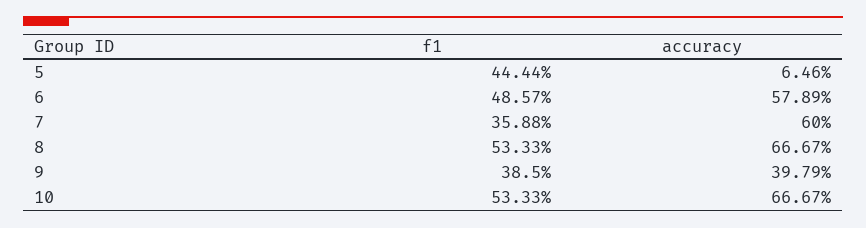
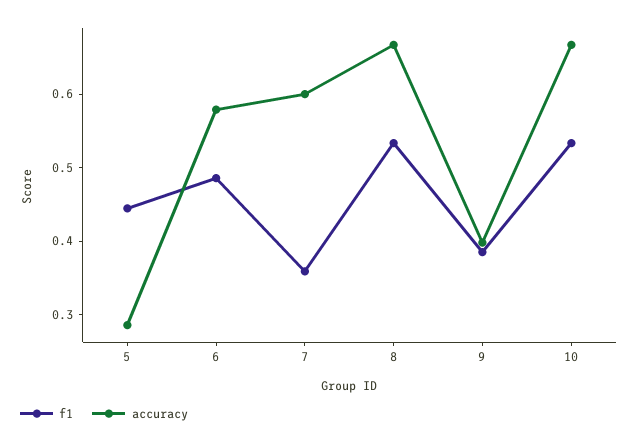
  {
    "f1": {
      "5": 0.4444,
      "6": 0.4857,
      "7": 0.3588,
      "8": 0.5333,
      "9": 0.385,
      "10": 0.5333
    },
    "accuracy": {
-     "5": 0.0646,
+     "5": 0.28,
      "6": 0.5789,
      "7": 0.6,
      "8": 0.6667,
      "9": 0.3979,
      "10": 0.6667
    }
  }

